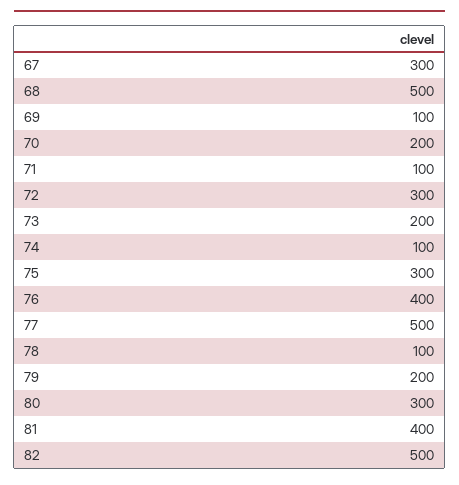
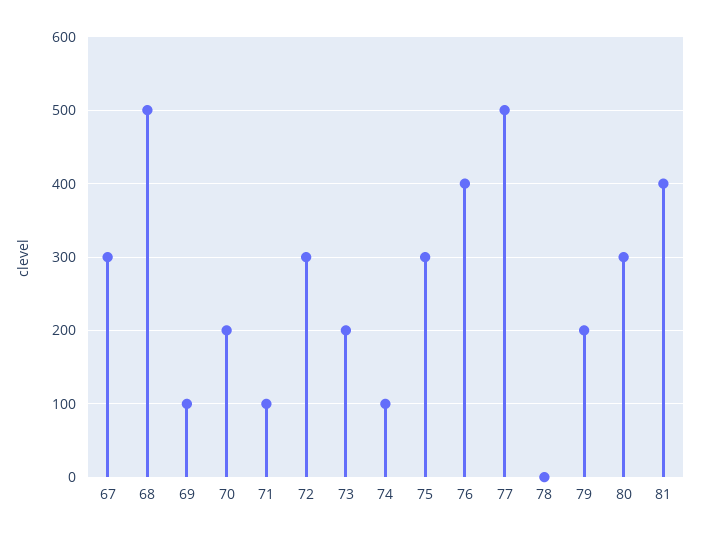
  {
    "67": 300,
    "68": 500,
    "69": 100,
    "70": 200,
    "71": 100,
    "72": 300,
    "73": 200,
    "74": 100,
    "75": 300,
    "76": 400,
    "77": 500,
-   "78": 100,
+   "78": 0,
    "79": 200,
    "80": 300,
-   "81": 400,
+   "81": 400
-   "82": 500
  }

